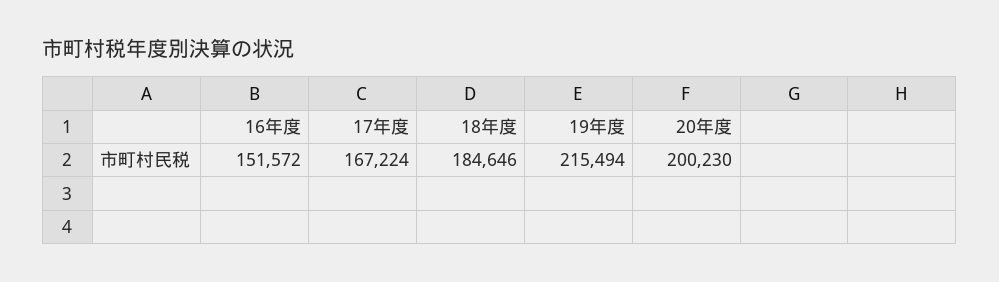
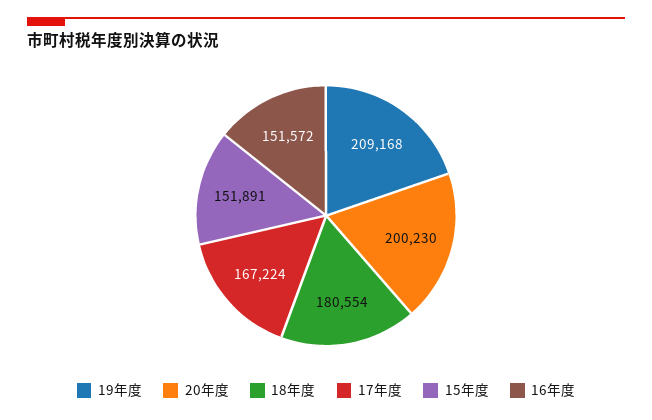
  {
    "16年度": 151572,
    "17年度": 167224,
-   "18年度": 184646,
+   "18年度": 180554,
-   "19年度": 215494,
+   "19年度": 209168,
-   "20年度": 200230
+   "20年度": 200230,
+   "15年度": 151891
  }

